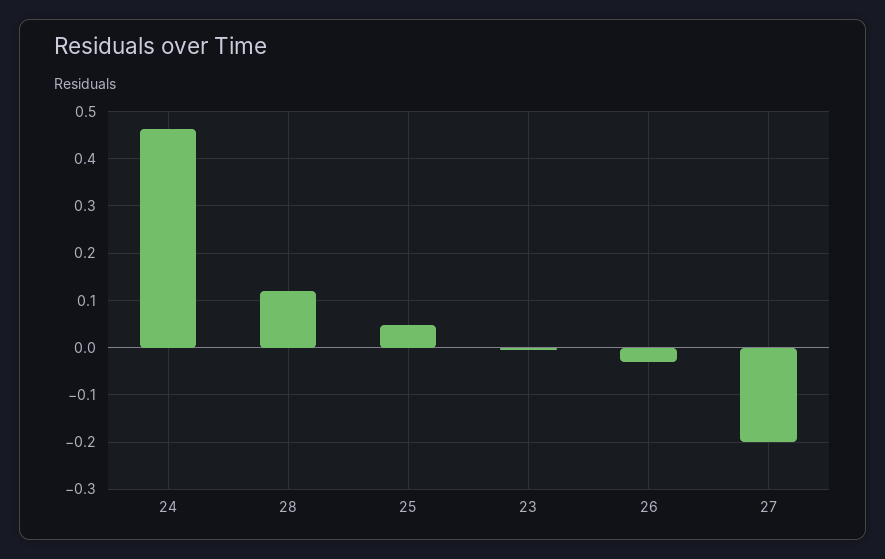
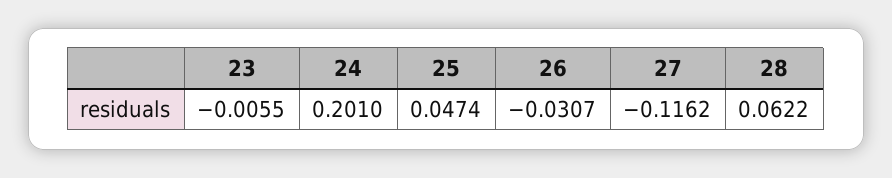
  {
-   "24": 0.46,
+   "24": 0.201,
-   "28": 0.12,
+   "28": 0.0622,
    "25": 0.0474,
    "23": -0.0055,
    "26": -0.0307,
-   "27": -0.2
+   "27": -0.1162
  }

